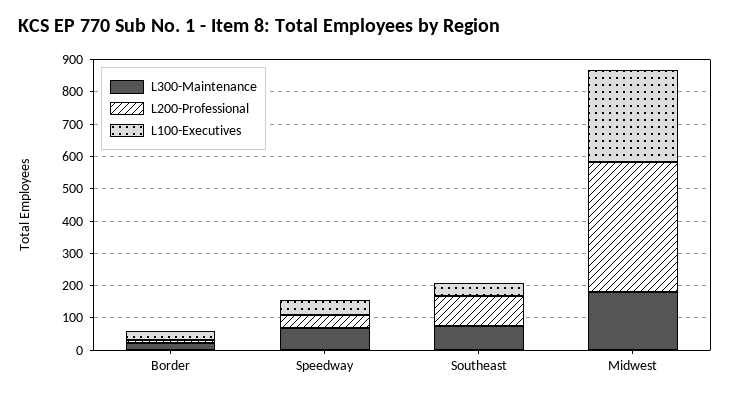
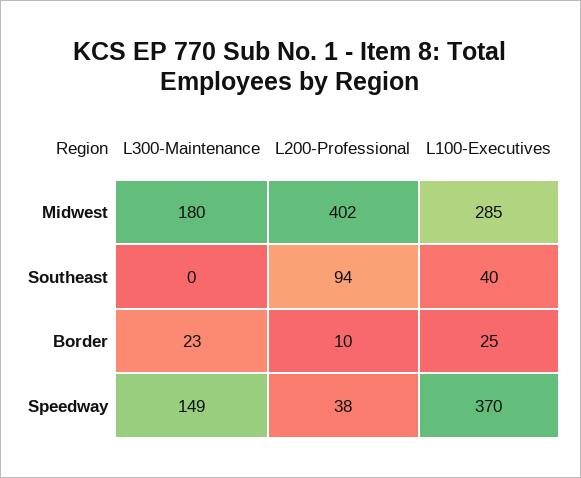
  {
    "L300-Maintenance": {
      "Border": 23,
-     "Speedway": 75,
+     "Speedway": 149,
-     "Southeast": 75,
+     "Southeast": 0,
      "Midwest": 180
    },
    "L200-Professional": {
      "Border": 10,
      "Speedway": 38,
      "Southeast": 94,
      "Midwest": 402
    },
    "L100-Executives": {
      "Border": 25,
-     "Speedway": 50,
+     "Speedway": 370,
      "Southeast": 40,
      "Midwest": 285
    }
  }

